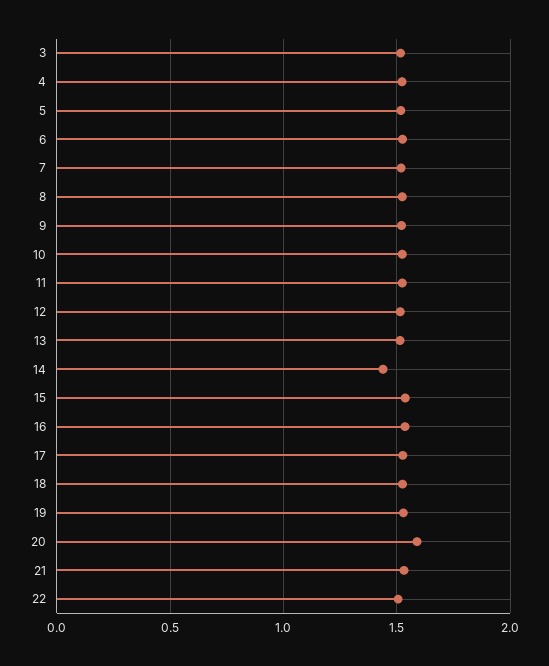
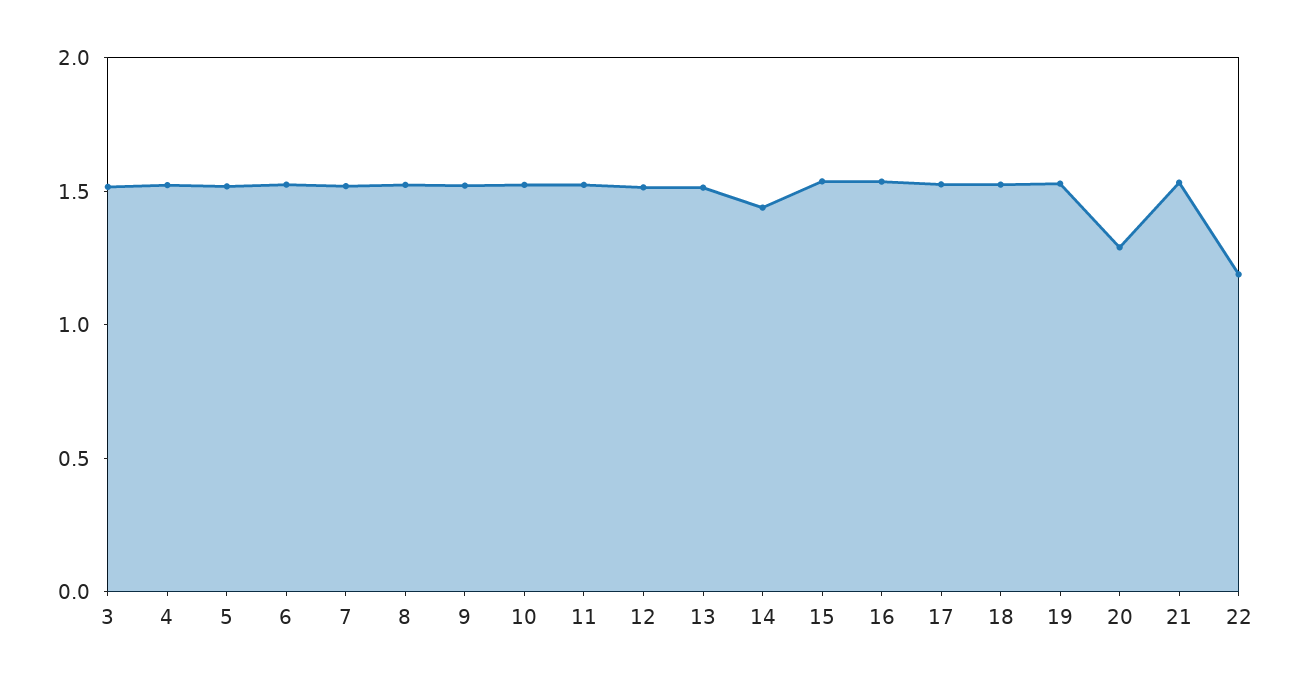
  {
    "3": 1.5,
    "4": 1.5,
    "5": 1.5,
    "6": 1.55,
    "7": 1.5,
    "8": 1.5,
    "9": 1.5,
    "10": 1.5,
    "11": 1.5,
    "12": 1.5,
    "13": 1.5,
    "14": 1.45,
    "15": 1.55,
    "16": 1.55,
    "17": 1.55,
    "18": 1.55,
    "19": 1.55,
-   "20": 1.6,
+   "20": 1.3,
    "21": 1.55,
-   "22": 1.5
+   "22": 1.2
  }

